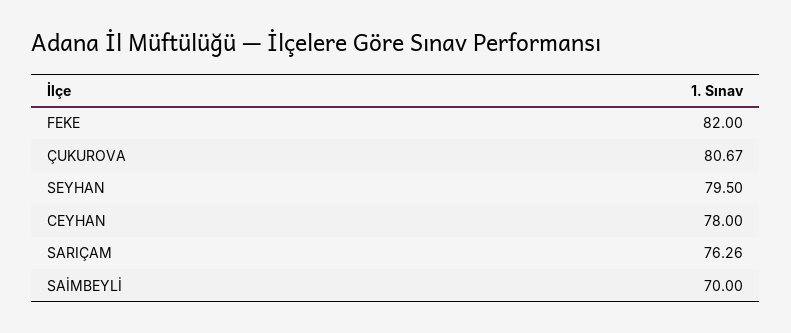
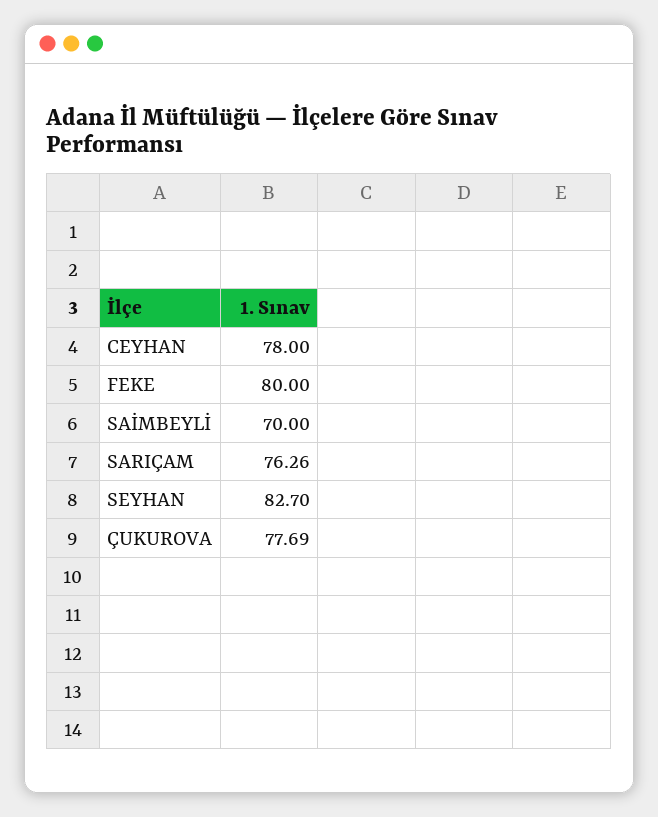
  {
-   "FEKE": 82,
+   "FEKE": 80,
-   "ÇUKUROVA": 80.67,
+   "ÇUKUROVA": 77.69,
-   "SEYHAN": 79.5,
+   "SEYHAN": 82.7,
    "CEYHAN": 78,
    "SARIÇAM": 76.26,
    "SAİMBEYLİ": 70
  }

